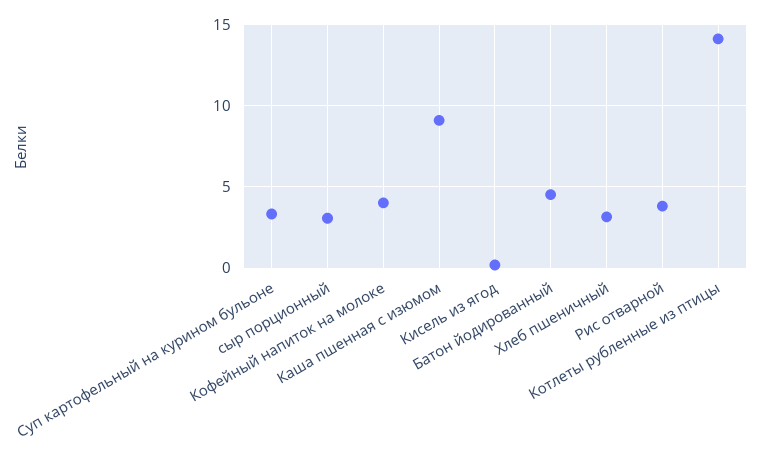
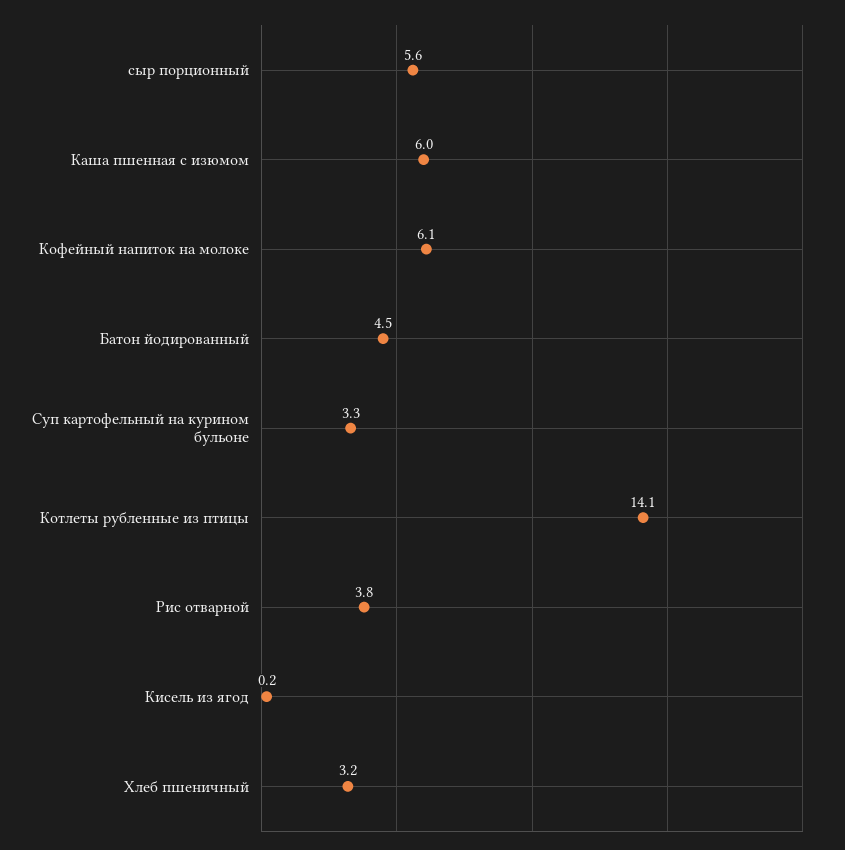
  {
    "Суп картофельный на курином бульоне": 3.3,
-   "сыр порционный": 3,
+   "сыр порционный": 5.6,
-   "Кофейный напиток на молоке": 4,
+   "Кофейный напиток на молоке": 6.1,
-   "Каша пшенная с изюмом": 9,
+   "Каша пшенная с изюмом": 6,
    "Кисель из ягод": 0.2,
    "Батон йодированный": 4.5,
    "Хлеб пшеничный": 3.2,
    "Рис отварной": 3.8,
    "Котлеты рубленные из птицы": 14.1
  }

